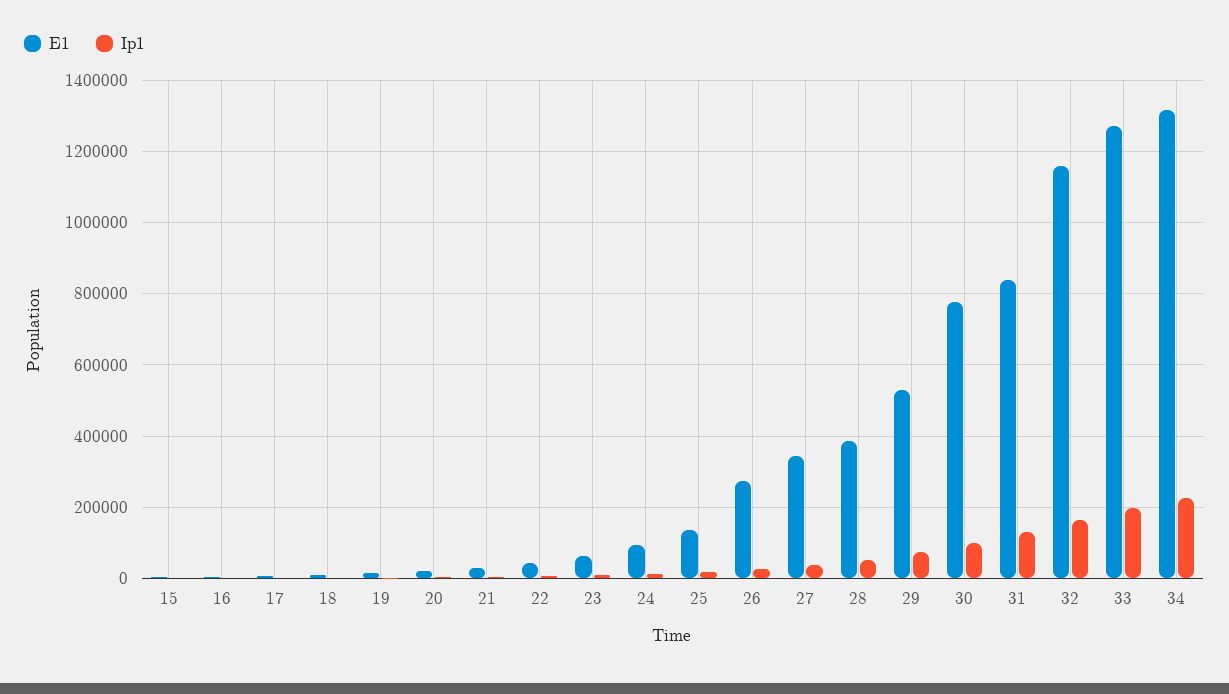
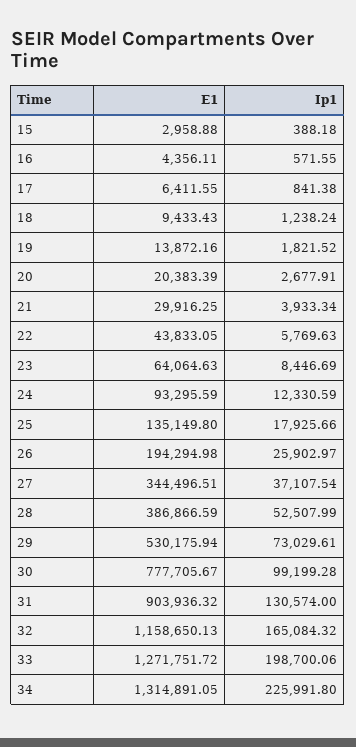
  {
    "E1": {
      "15": 2958.88,
      "16": 4356.11,
      "17": 6411.55,
      "18": 9433.43,
      "19": 13872.16,
      "20": 20383.39,
      "21": 29916.25,
      "22": 43833.05,
      "23": 64064.63,
      "24": 93295.59,
      "25": 135149.8,
-     "26": 280000,
+     "26": 194294.98,
      "27": 344496.51,
      "28": 386866.59,
      "29": 530175.94,
      "30": 777705.67,
-     "31": 840000,
+     "31": 903936.32,
      "32": 1158650.13,
      "33": 1271751.72,
      "34": 1314891.05
    },
    "Ip1": {
      "15": 388.18,
      "16": 571.55,
      "17": 841.38,
      "18": 1238.24,
      "19": 1821.52,
      "20": 2677.91,
      "21": 3933.34,
      "22": 5769.63,
      "23": 8446.69,
      "24": 12330.59,
      "25": 17925.66,
      "26": 25902.97,
      "27": 37107.54,
      "28": 52507.99,
      "29": 73029.61,
      "30": 99199.28,
      "31": 130574,
      "32": 165084.32,
      "33": 198700.06,
      "34": 225991.8
    }
  }

